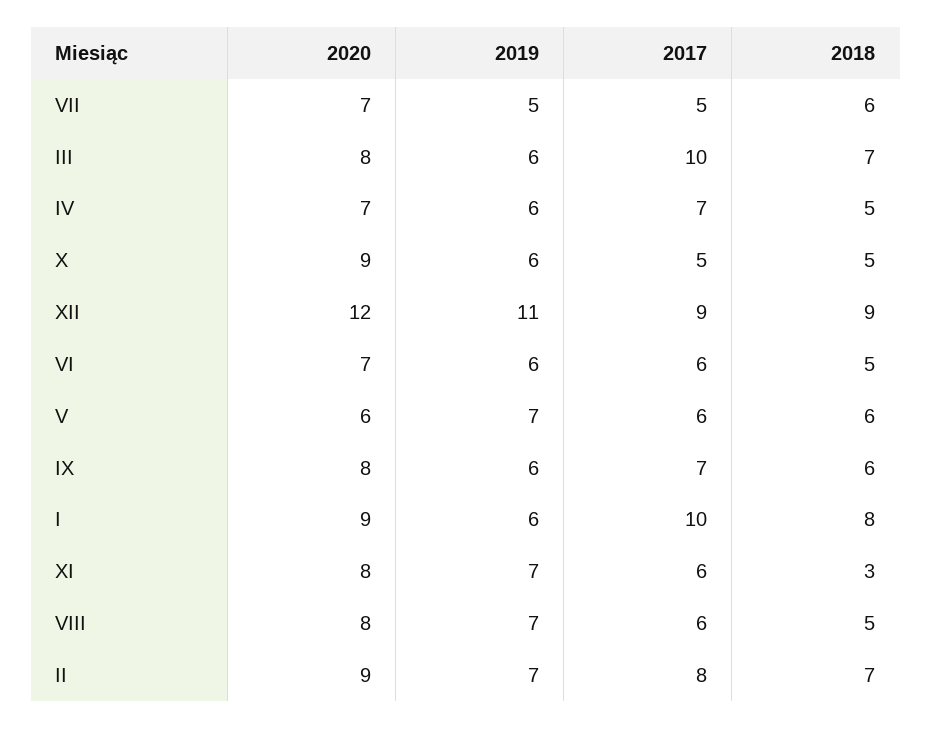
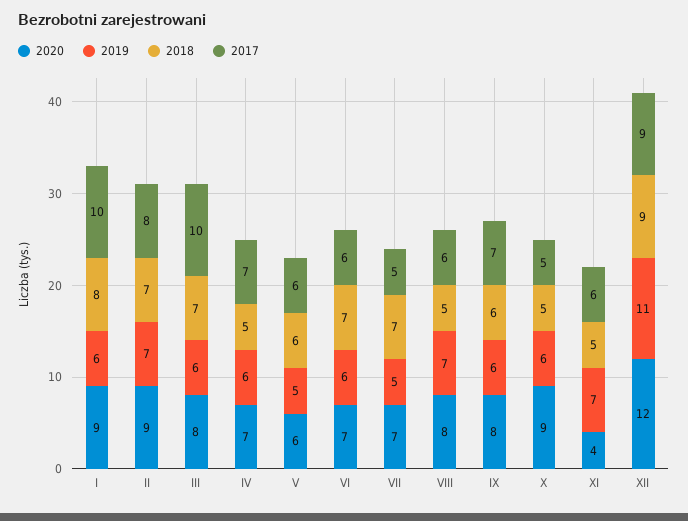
  {
    "2020": {
      "VII": 7,
      "III": 8,
      "IV": 7,
      "X": 9,
      "XII": 12,
      "VI": 7,
      "V": 6,
      "IX": 8,
      "I": 9,
-     "XI": 8,
+     "XI": 4,
      "VIII": 8,
      "II": 9
    },
    "2019": {
      "VII": 5,
      "III": 6,
      "IV": 6,
      "X": 6,
      "XII": 11,
      "VI": 6,
-     "V": 7,
+     "V": 5,
      "IX": 6,
      "I": 6,
      "XI": 7,
      "VIII": 7,
      "II": 7
    },
    "2017": {
      "VII": 5,
      "III": 10,
      "IV": 7,
      "X": 5,
      "XII": 9,
      "VI": 6,
      "V": 6,
      "IX": 7,
      "I": 10,
      "XI": 6,
      "VIII": 6,
      "II": 8
    },
    "2018": {
-     "VII": 6,
+     "VII": 7,
      "III": 7,
      "IV": 5,
      "X": 5,
      "XII": 9,
-     "VI": 5,
+     "VI": 7,
      "V": 6,
      "IX": 6,
      "I": 8,
-     "XI": 3,
+     "XI": 5,
      "VIII": 5,
      "II": 7
    }
  }

